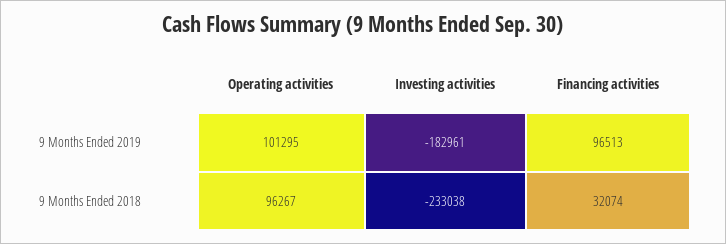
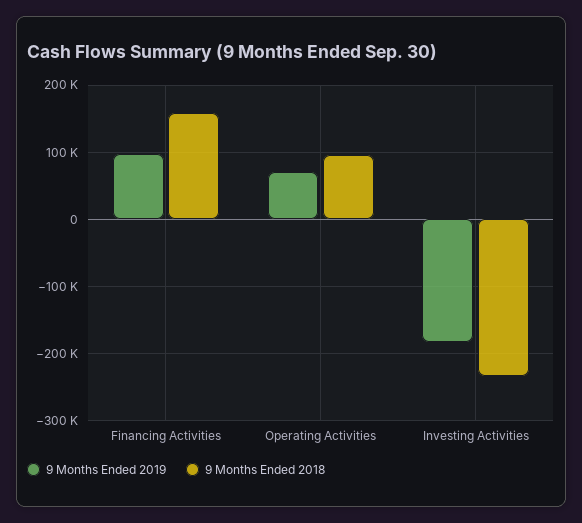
  {
    "9 Months Ended 2019": {
-     "Operating activities": 101295,
+     "Operating activities": 70000,
      "Investing activities": -182961,
      "Financing activities": 96513
    },
    "9 Months Ended 2018": {
      "Operating activities": 96267,
      "Investing activities": -233038,
-     "Financing activities": 32074
+     "Financing activities": 160000
    }
  }

